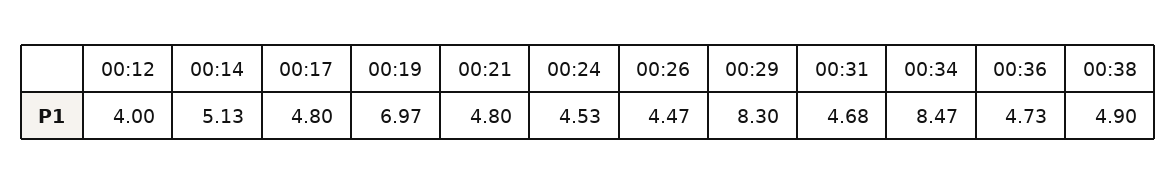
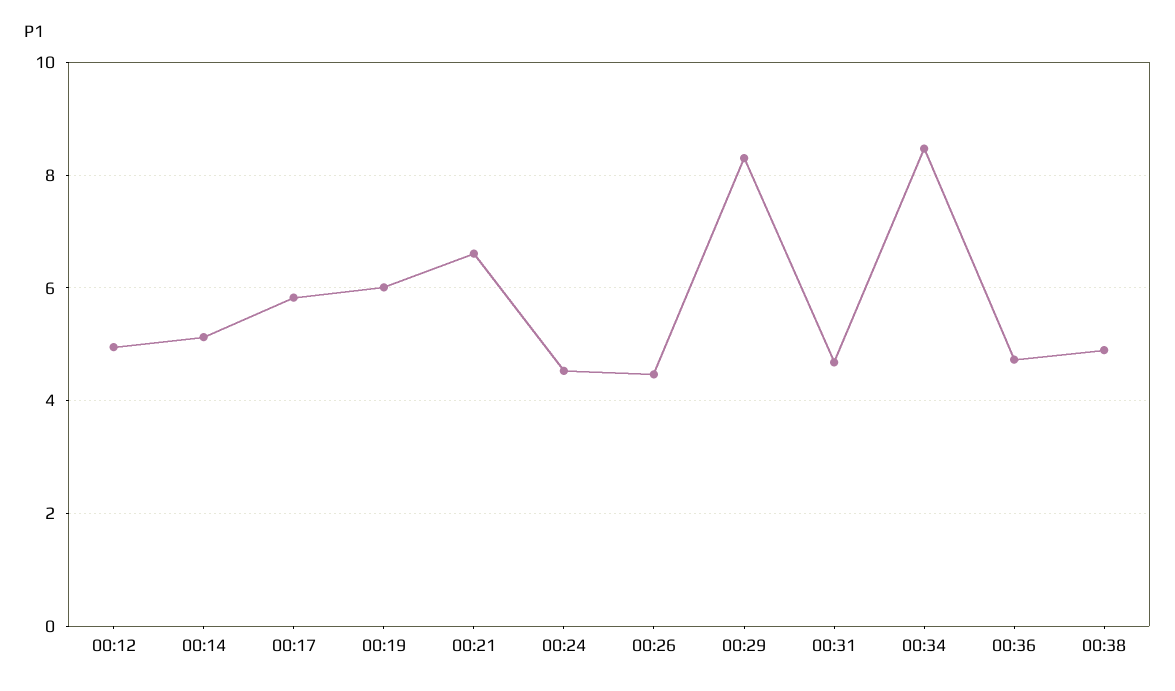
  {
-   "00:12": 4,
+   "00:12": 5,
    "00:14": 5.13,
-   "00:17": 4.8,
+   "00:17": 5.8,
-   "00:19": 6.97,
+   "00:19": 6,
-   "00:21": 4.8,
+   "00:21": 6.6,
    "00:24": 4.53,
    "00:26": 4.47,
    "00:29": 8.3,
    "00:31": 4.68,
    "00:34": 8.47,
    "00:36": 4.73,
    "00:38": 4.9
  }

